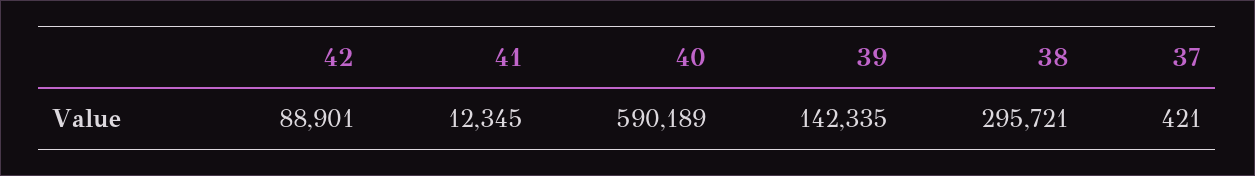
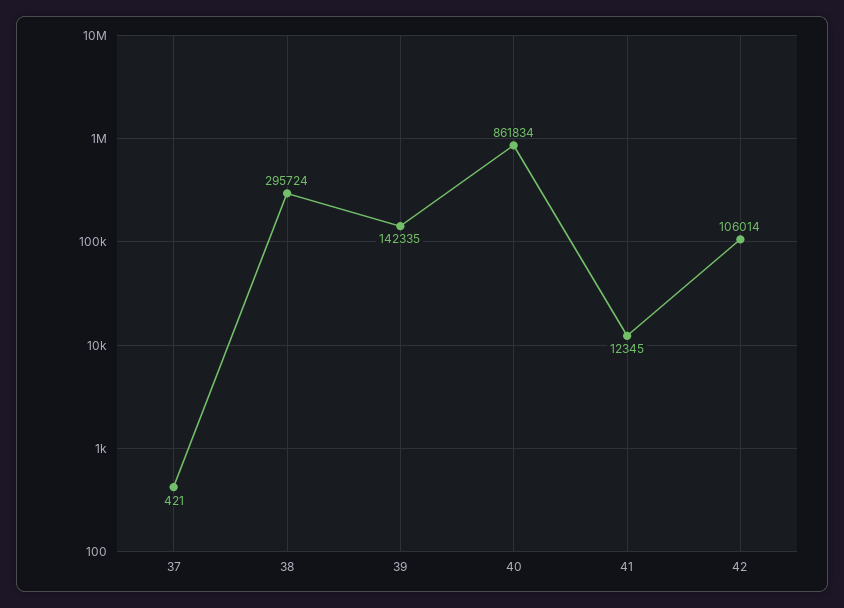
  {
-   "42": 88901,
+   "42": 106014,
    "41": 12345,
-   "40": 590189,
+   "40": 861834,
    "39": 142335,
-   "38": 295721,
+   "38": 295724,
    "37": 421
  }

